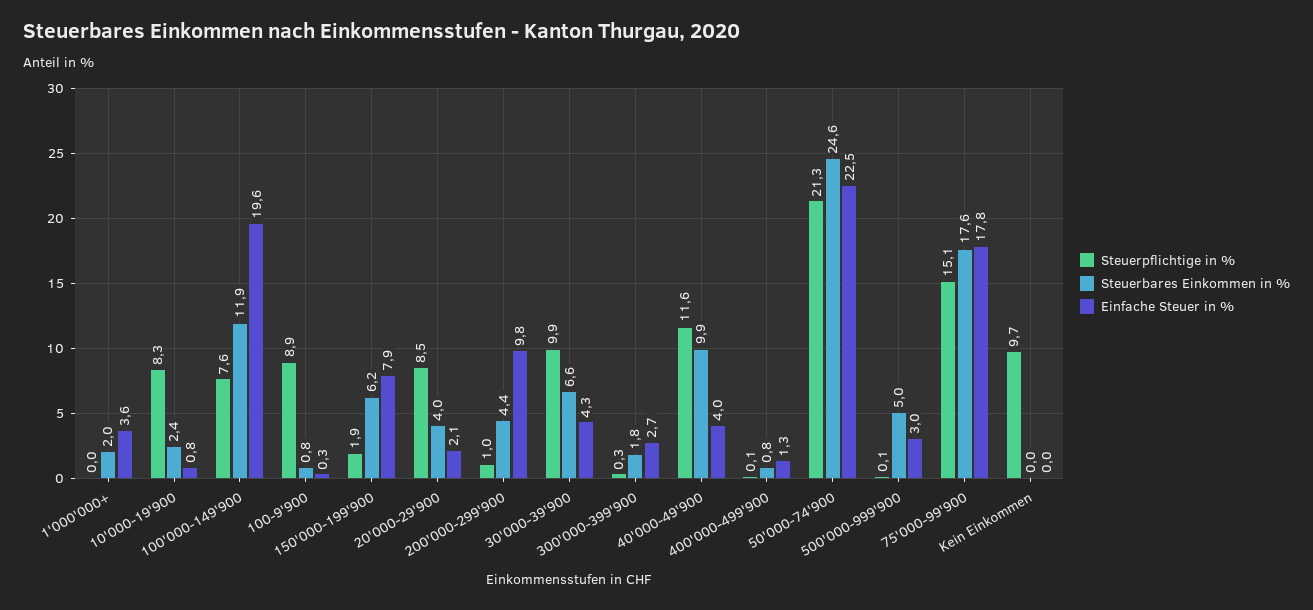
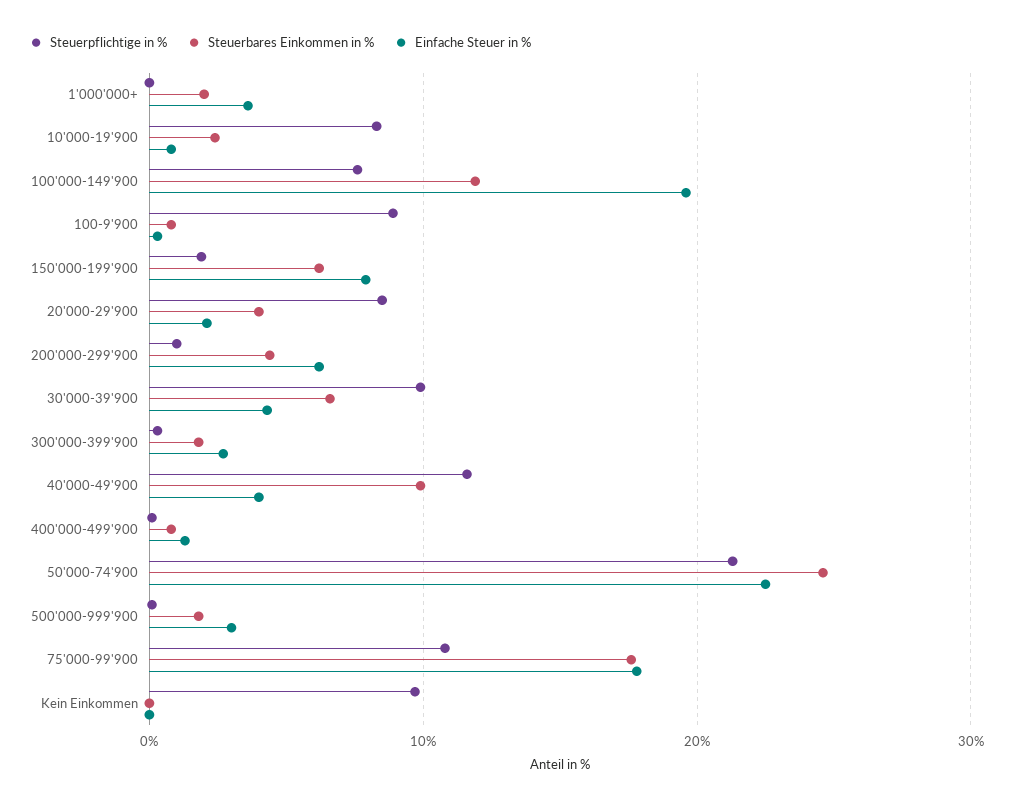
  {
    "Steuerpflichtige in %": {
      "1'000'000+": 0,
      "10'000-19'900": 8.3,
      "100'000-149'900": 7.6,
      "100-9'900": 8.9,
      "150'000-199'900": 1.9,
      "20'000-29'900": 8.5,
      "200'000-299'900": 1,
      "30'000-39'900": 9.9,
      "300'000-399'900": 0.3,
      "40'000-49'900": 11.6,
      "400'000-499'900": 0.1,
      "50'000-74'900": 21.3,
      "500'000-999'900": 0.1,
-     "75'000-99'900": 15.1,
+     "75'000-99'900": 11,
      "Kein Einkommen": 9.7
    },
    "Steuerbares Einkommen in %": {
      "1'000'000+": 2,
      "10'000-19'900": 2.4,
      "100'000-149'900": 11.9,
      "100-9'900": 0.8,
      "150'000-199'900": 6.2,
      "20'000-29'900": 4,
      "200'000-299'900": 4.4,
      "30'000-39'900": 6.6,
      "300'000-399'900": 1.8,
      "40'000-49'900": 9.9,
      "400'000-499'900": 0.8,
      "50'000-74'900": 24.6,
-     "500'000-999'900": 5,
+     "500'000-999'900": 2,
      "75'000-99'900": 17.6,
      "Kein Einkommen": 0
    },
    "Einfache Steuer in %": {
      "1'000'000+": 3.6,
      "10'000-19'900": 0.8,
      "100'000-149'900": 19.6,
      "100-9'900": 0.3,
      "150'000-199'900": 7.9,
      "20'000-29'900": 2.1,
-     "200'000-299'900": 9.8,
+     "200'000-299'900": 6,
      "30'000-39'900": 4.3,
      "300'000-399'900": 2.7,
      "40'000-49'900": 4,
      "400'000-499'900": 1.3,
      "50'000-74'900": 22.5,
      "500'000-999'900": 3,
      "75'000-99'900": 17.8,
      "Kein Einkommen": 0
    }
  }

